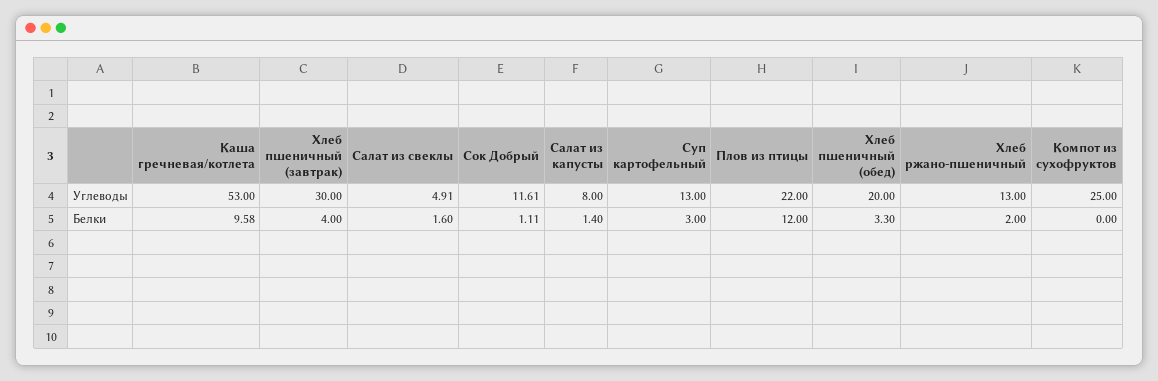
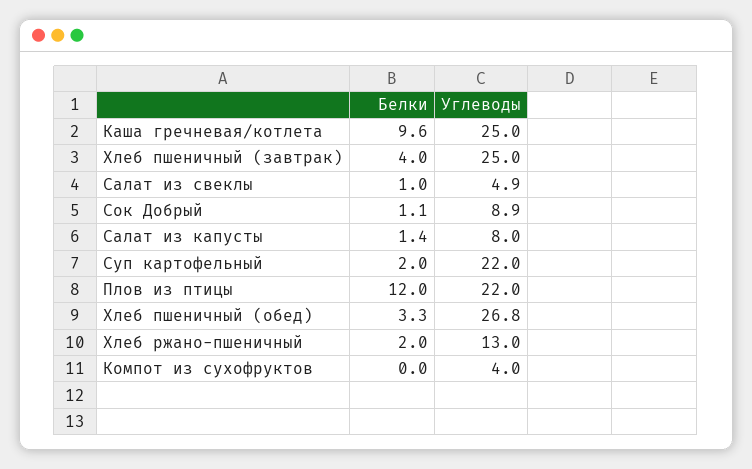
  {
    "Каша гречневая/котлета": {
-     "Углеводы": 53,
+     "Углеводы": 25,
      "Белки": 9.58
    },
    "Хлеб пшеничный (завтрак)": {
-     "Углеводы": 30,
+     "Углеводы": 25,
      "Белки": 4
    },
    "Салат из свеклы": {
      "Углеводы": 4.91,
-     "Белки": 1.6
+     "Белки": 1
    },
    "Сок Добрый": {
-     "Углеводы": 11.61,
+     "Углеводы": 8.9,
      "Белки": 1.11
    },
    "Салат из капусты": {
      "Углеводы": 8,
      "Белки": 1.4
    },
    "Суп картофельный": {
-     "Углеводы": 13,
+     "Углеводы": 22,
-     "Белки": 3
+     "Белки": 2
    },
    "Плов из птицы": {
      "Углеводы": 22,
      "Белки": 12
    },
    "Хлеб пшеничный (обед)": {
-     "Углеводы": 20,
+     "Углеводы": 26.8,
      "Белки": 3.3
    },
    "Хлеб ржано-пшеничный": {
      "Углеводы": 13,
      "Белки": 2
    },
    "Компот из сухофруктов": {
-     "Углеводы": 25,
+     "Углеводы": 4,
      "Белки": 0
    }
  }

